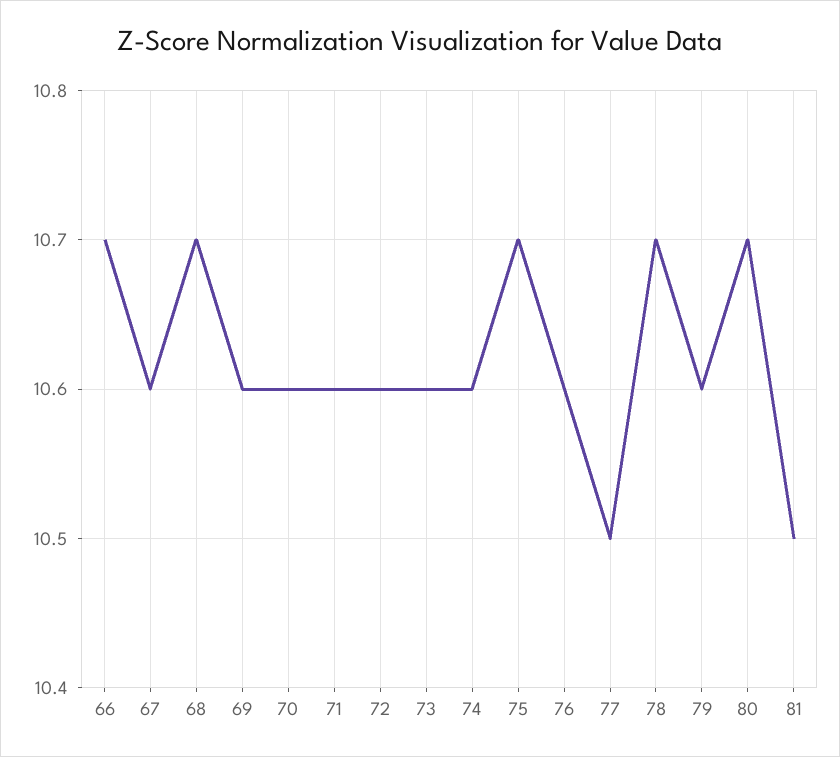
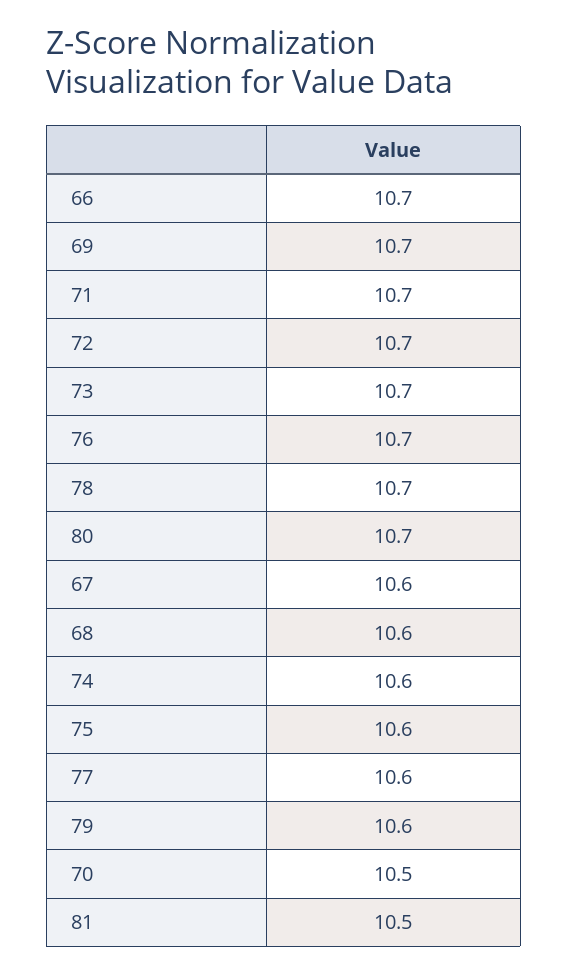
  {
    "66": 10.7,
    "67": 10.6,
-   "68": 10.7,
+   "68": 10.6,
-   "69": 10.6,
+   "69": 10.7,
-   "70": 10.6,
+   "70": 10.5,
-   "71": 10.6,
+   "71": 10.7,
-   "72": 10.6,
+   "72": 10.7,
-   "73": 10.6,
+   "73": 10.7,
    "74": 10.6,
-   "75": 10.7,
+   "75": 10.6,
-   "76": 10.6,
+   "76": 10.7,
-   "77": 10.5,
+   "77": 10.6,
    "78": 10.7,
    "79": 10.6,
    "80": 10.7,
    "81": 10.5
  }

